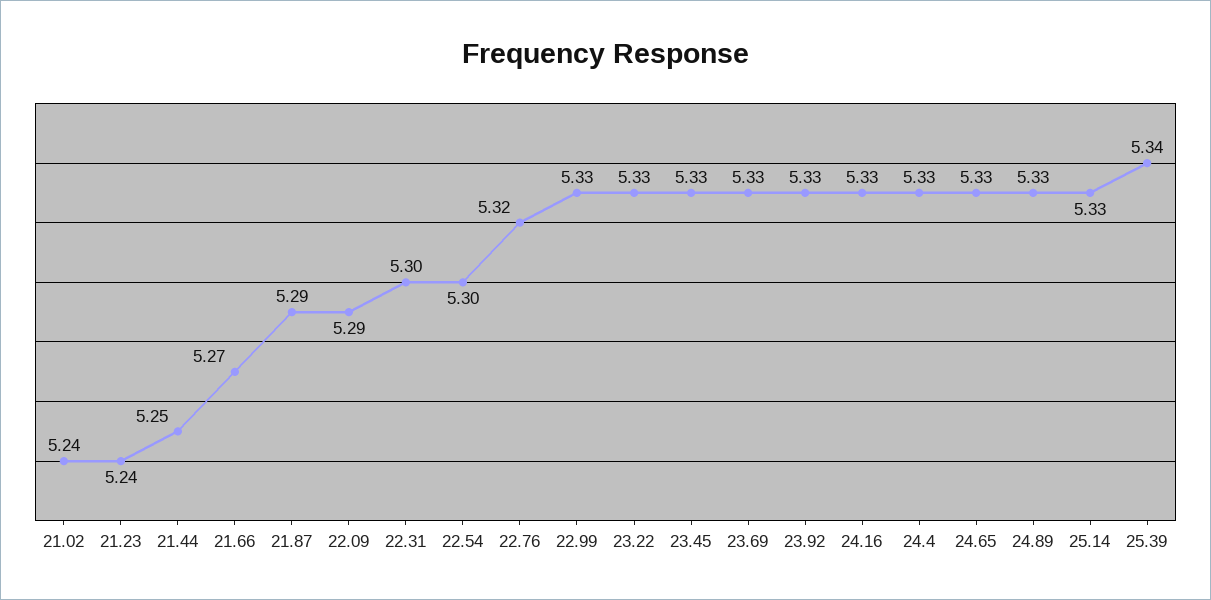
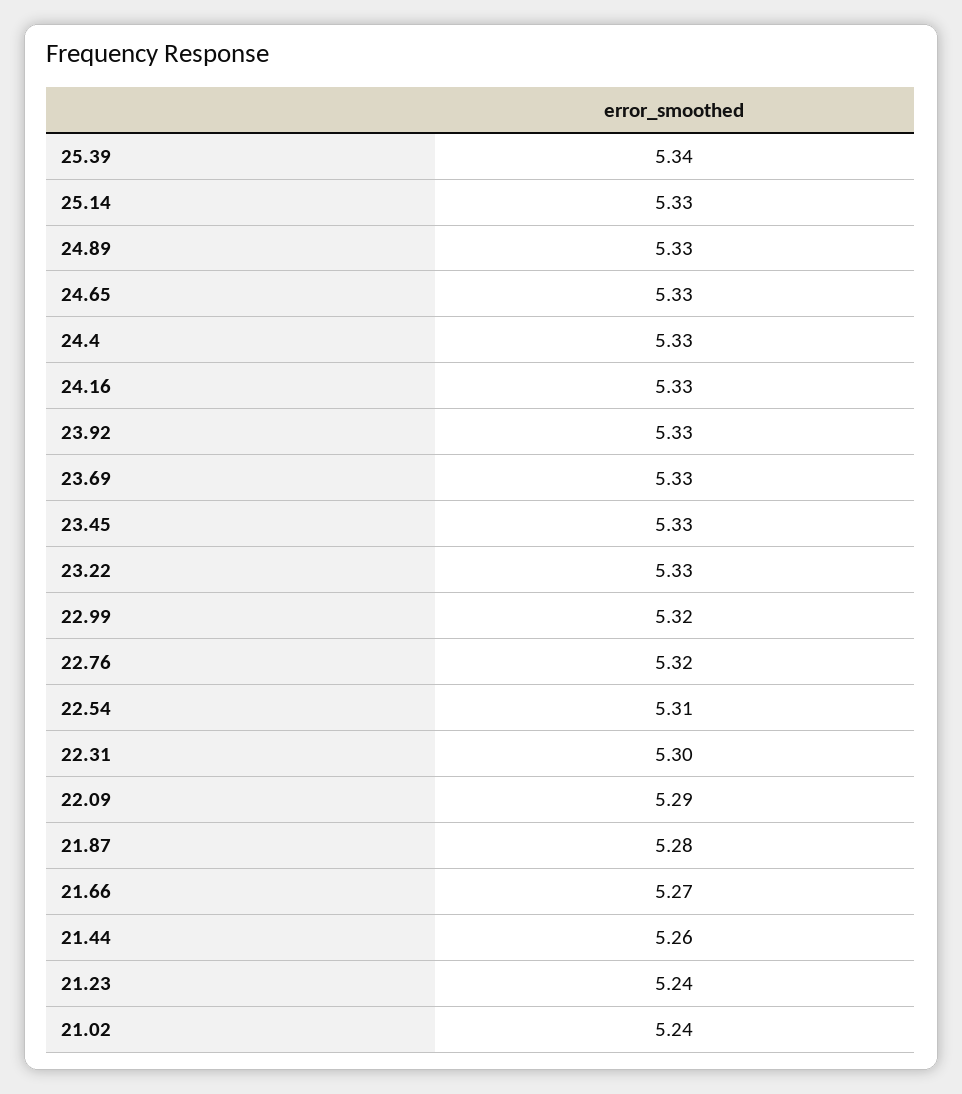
  {
    "21.02": 5.24,
    "21.23": 5.24,
-   "21.44": 5.25,
+   "21.44": 5.26,
    "21.66": 5.27,
-   "21.87": 5.29,
+   "21.87": 5.28,
    "22.09": 5.29,
    "22.31": 5.3,
-   "22.54": 5.3,
+   "22.54": 5.31,
    "22.76": 5.32,
-   "22.99": 5.33,
+   "22.99": 5.32,
    "23.22": 5.33,
    "23.45": 5.33,
    "23.69": 5.33,
    "23.92": 5.33,
    "24.16": 5.33,
    "24.4": 5.33,
    "24.65": 5.33,
    "24.89": 5.33,
    "25.14": 5.33,
    "25.39": 5.34
  }

